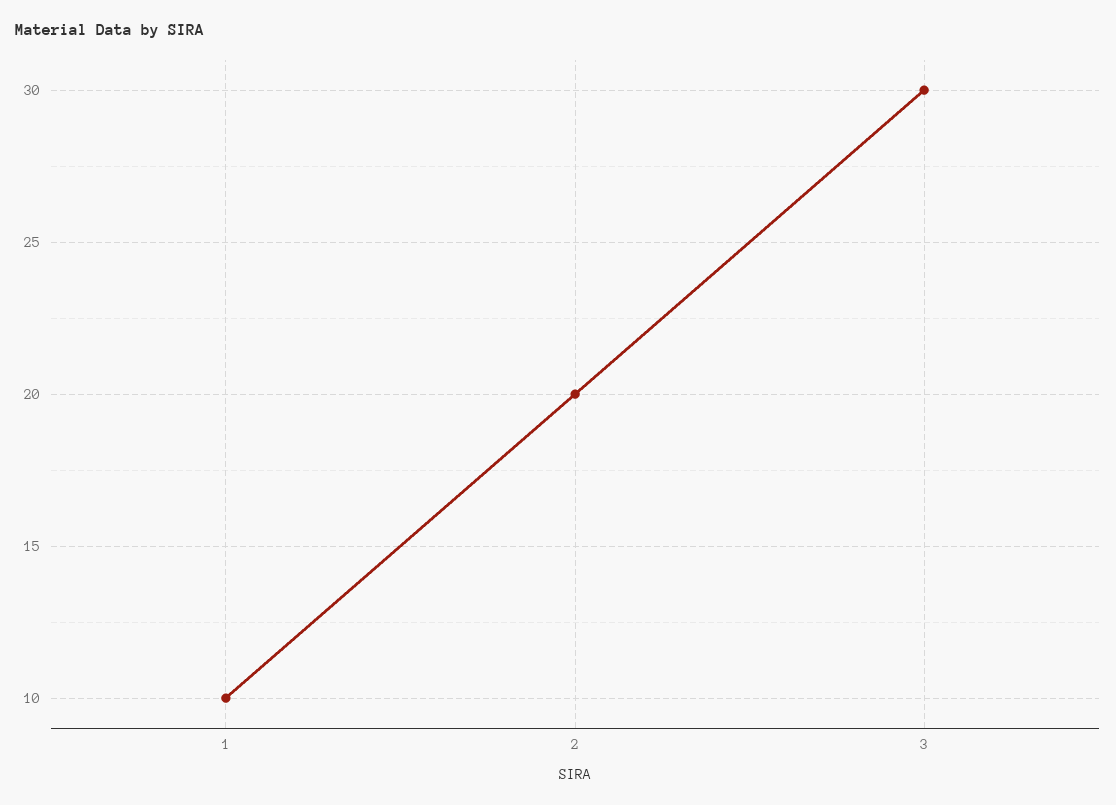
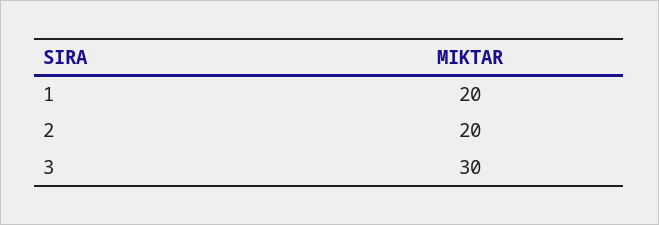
  {
-   "1": 10,
+   "1": 20,
    "2": 20,
    "3": 30
  }

